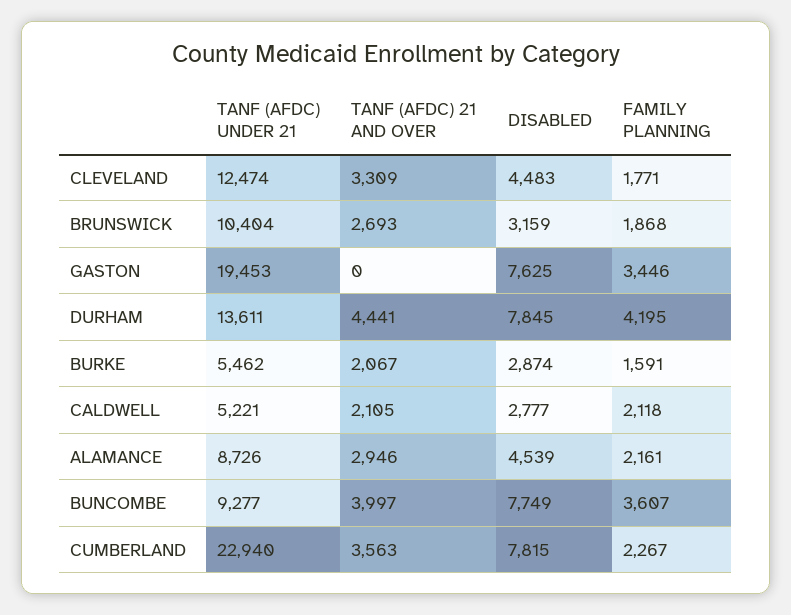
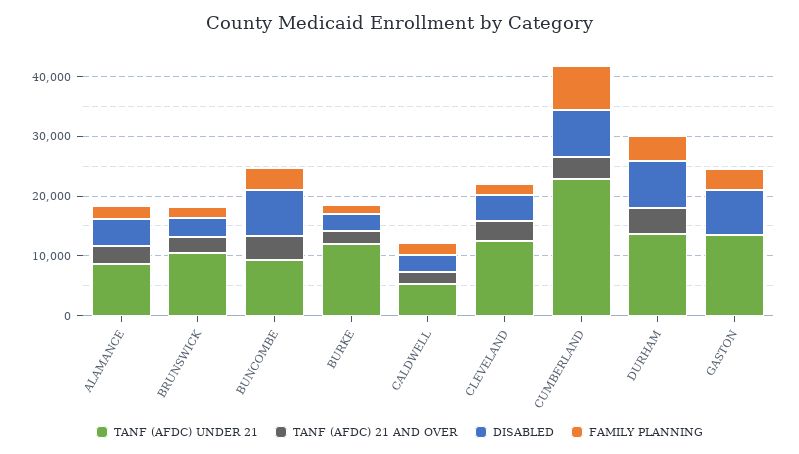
  {
    "TANF (AFDC) UNDER 21": {
      "CLEVELAND": 12474,
      "BRUNSWICK": 10404,
-     "GASTON": 19453,
+     "GASTON": 14000,
      "DURHAM": 13611,
-     "BURKE": 5462,
+     "BURKE": 12000,
      "CALDWELL": 5221,
      "ALAMANCE": 8726,
      "BUNCOMBE": 9277,
      "CUMBERLAND": 22940
    },
    "TANF (AFDC) 21 AND OVER": {
      "CLEVELAND": 3309,
      "BRUNSWICK": 2693,
      "GASTON": 0,
      "DURHAM": 4441,
      "BURKE": 2067,
      "CALDWELL": 2105,
      "ALAMANCE": 2946,
      "BUNCOMBE": 3997,
      "CUMBERLAND": 3563
    },
    "DISABLED": {
      "CLEVELAND": 4483,
      "BRUNSWICK": 3159,
      "GASTON": 7625,
      "DURHAM": 7845,
      "BURKE": 2874,
      "CALDWELL": 2777,
      "ALAMANCE": 4539,
      "BUNCOMBE": 7749,
      "CUMBERLAND": 7815
    },
    "FAMILY PLANNING": {
      "CLEVELAND": 1771,
      "BRUNSWICK": 1868,
      "GASTON": 3446,
      "DURHAM": 4195,
      "BURKE": 1591,
      "CALDWELL": 2118,
      "ALAMANCE": 2161,
      "BUNCOMBE": 3607,
-     "CUMBERLAND": 2267
+     "CUMBERLAND": 8000
    }
  }

